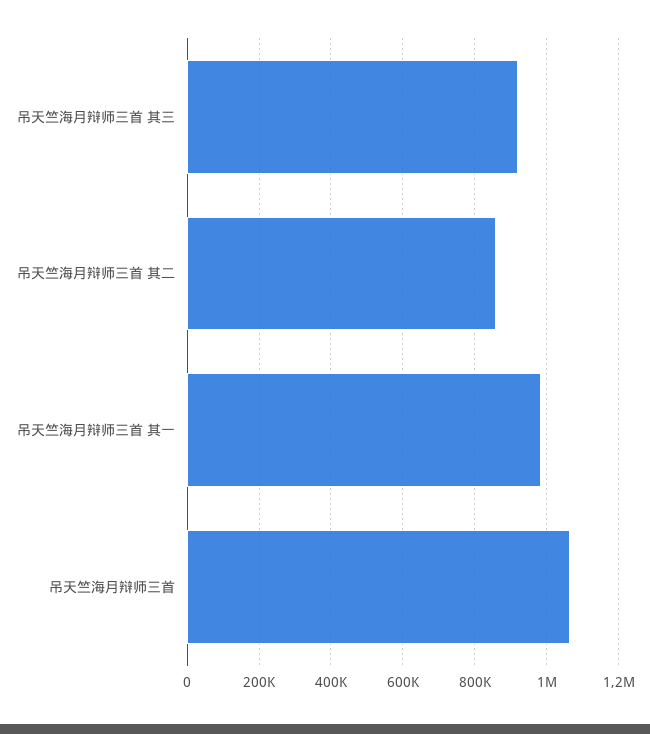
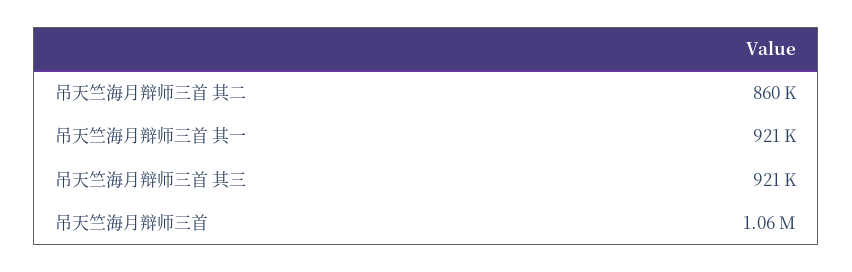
  {
    "吊天竺海月辩师三首 其三": 921000,
    "吊天竺海月辩师三首 其二": 860000,
-   "吊天竺海月辩师三首 其一": 980000,
+   "吊天竺海月辩师三首 其一": 921000,
    "吊天竺海月辩师三首": 1060000
  }

